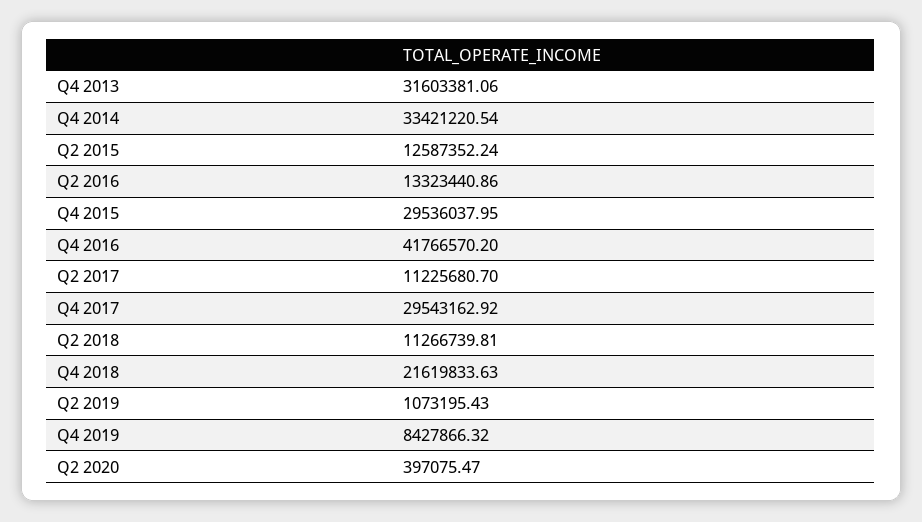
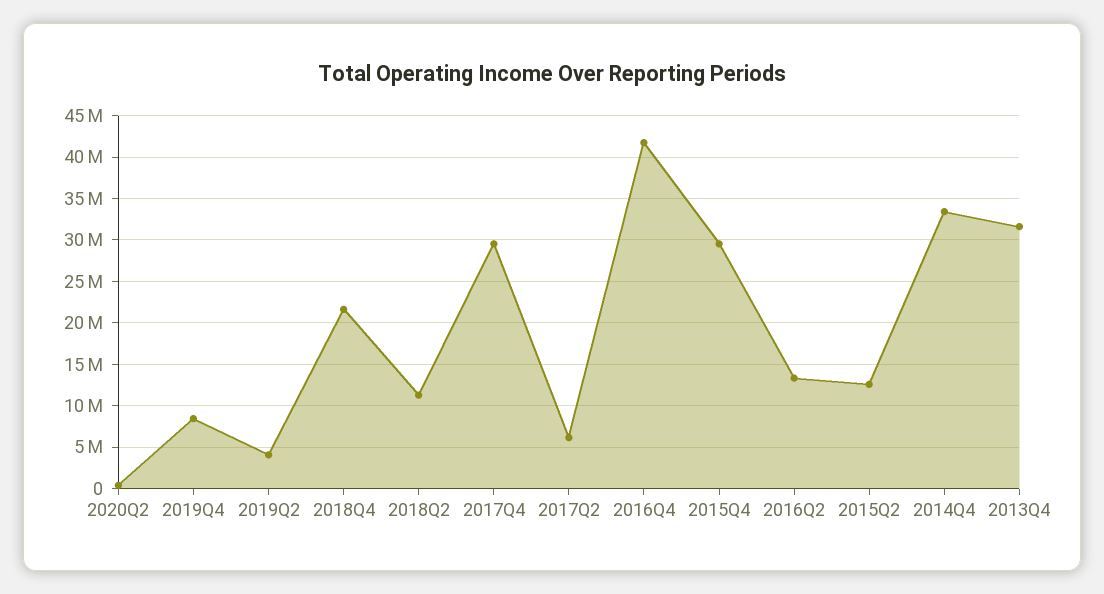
  {
    "Q4 2013": 31603381.06,
    "Q4 2014": 33421220.54,
    "Q2 2015": 12587352.24,
    "Q2 2016": 13323440.86,
    "Q4 2015": 29536037.95,
    "Q4 2016": 41766570.2,
-   "Q2 2017": 11225680.7,
+   "Q2 2017": 6000000,
    "Q4 2017": 29543162.92,
    "Q2 2018": 11266739.81,
    "Q4 2018": 21619833.63,
-   "Q2 2019": 1073195.43,
+   "Q2 2019": 4000000,
    "Q4 2019": 8427866.32,
    "Q2 2020": 397075.47
  }

